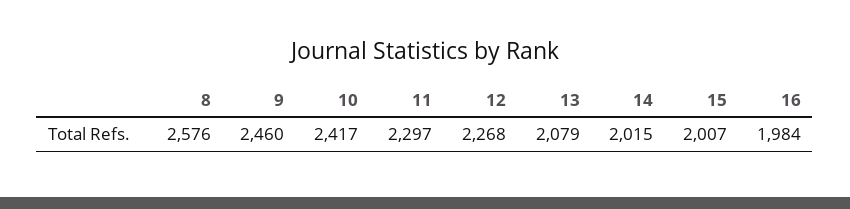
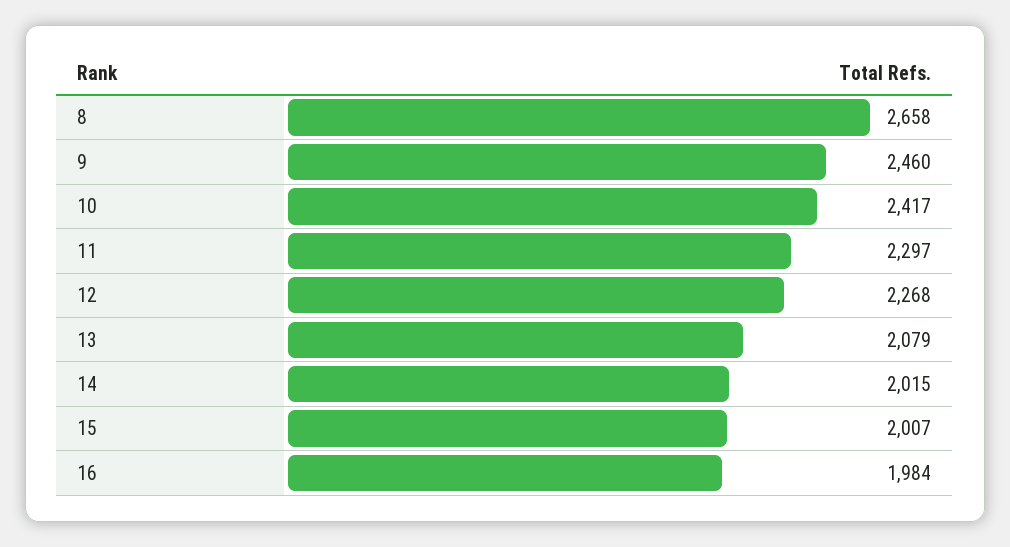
  {
-   "8": 2576,
+   "8": 2658,
    "9": 2460,
    "10": 2417,
    "11": 2297,
    "12": 2268,
    "13": 2079,
    "14": 2015,
    "15": 2007,
    "16": 1984
  }

